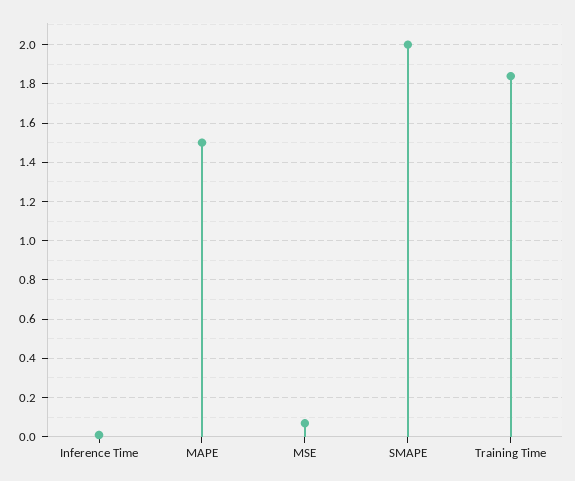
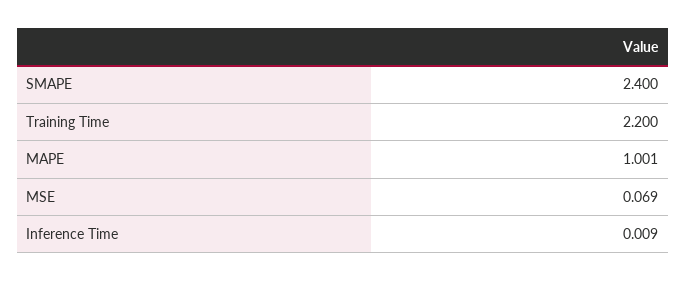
  {
    "Inference Time": 0.009,
-   "MAPE": 1.5,
+   "MAPE": 1.001,
    "MSE": 0.069,
-   "SMAPE": 2,
+   "SMAPE": 2.4,
-   "Training Time": 1.85
+   "Training Time": 2.2
  }

